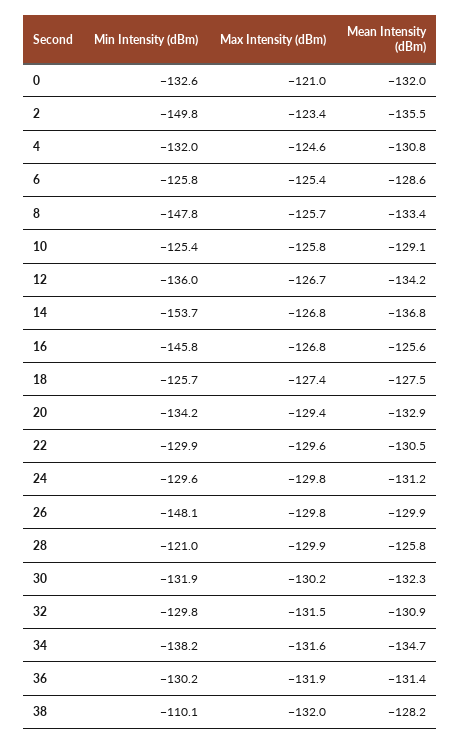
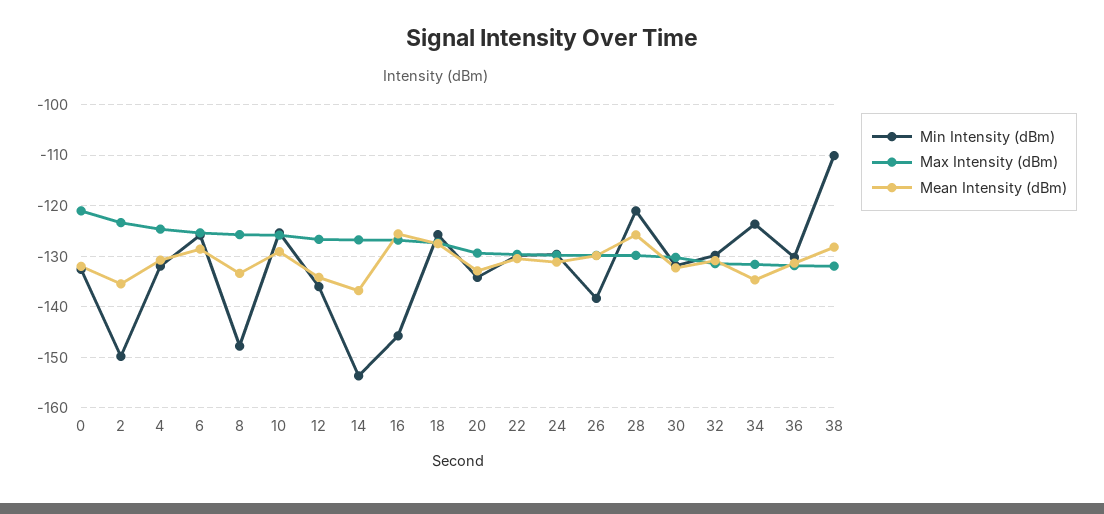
  {
    "Min Intensity (dBm)": {
      "0": -132.6,
      "2": -149.8,
      "4": -132,
      "6": -125.8,
      "8": -147.8,
      "10": -125.4,
      "12": -136,
      "14": -153.7,
      "16": -145.8,
      "18": -125.7,
      "20": -134.2,
      "22": -129.9,
      "24": -129.6,
-     "26": -148.1,
+     "26": -138,
      "28": -121,
      "30": -131.9,
      "32": -129.8,
-     "34": -138.2,
+     "34": -124,
      "36": -130.2,
      "38": -110.1
    },
    "Max Intensity (dBm)": {
      "0": -121,
      "2": -123.4,
      "4": -124.6,
      "6": -125.4,
      "8": -125.7,
      "10": -125.8,
      "12": -126.7,
      "14": -126.8,
      "16": -126.8,
      "18": -127.4,
      "20": -129.4,
      "22": -129.6,
      "24": -129.8,
      "26": -129.8,
      "28": -129.9,
      "30": -130.2,
      "32": -131.5,
      "34": -131.6,
      "36": -131.9,
      "38": -132
    },
    "Mean Intensity (dBm)": {
      "0": -132,
      "2": -135.5,
      "4": -130.8,
      "6": -128.6,
      "8": -133.4,
      "10": -129.1,
      "12": -134.2,
      "14": -136.8,
      "16": -125.6,
      "18": -127.5,
      "20": -132.9,
      "22": -130.5,
      "24": -131.2,
      "26": -129.9,
      "28": -125.8,
      "30": -132.3,
      "32": -130.9,
      "34": -134.7,
      "36": -131.4,
      "38": -128.2
    }
  }

